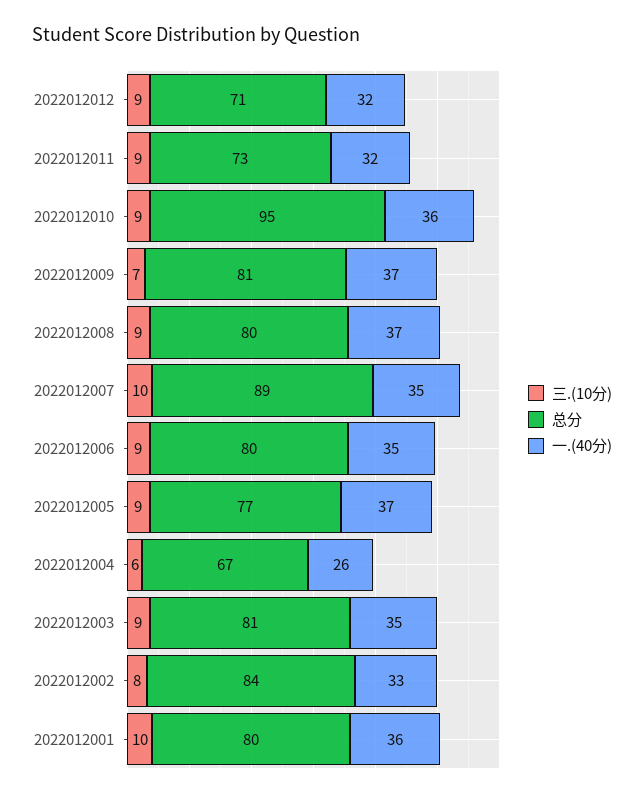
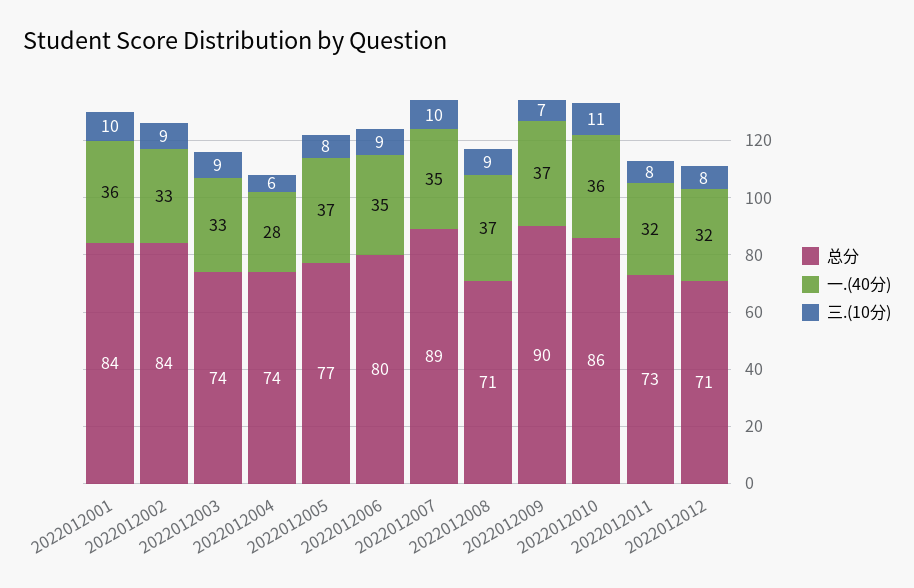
  {
    "三.(10分)": {
-     "2022012012": 9,
+     "2022012012": 8,
-     "2022012011": 9,
+     "2022012011": 8,
-     "2022012010": 9,
+     "2022012010": 11,
      "2022012009": 7,
      "2022012008": 9,
      "2022012007": 10,
      "2022012006": 9,
-     "2022012005": 9,
+     "2022012005": 8,
      "2022012004": 6,
      "2022012003": 9,
-     "2022012002": 8,
+     "2022012002": 9,
      "2022012001": 10
    },
    "总分": {
      "2022012012": 71,
      "2022012011": 73,
-     "2022012010": 95,
+     "2022012010": 86,
-     "2022012009": 81,
+     "2022012009": 90,
-     "2022012008": 80,
+     "2022012008": 71,
      "2022012007": 89,
      "2022012006": 80,
      "2022012005": 77,
-     "2022012004": 67,
+     "2022012004": 74,
-     "2022012003": 81,
+     "2022012003": 74,
      "2022012002": 84,
-     "2022012001": 80
+     "2022012001": 84
    },
    "一.(40分)": {
      "2022012012": 32,
      "2022012011": 32,
      "2022012010": 36,
      "2022012009": 37,
      "2022012008": 37,
      "2022012007": 35,
      "2022012006": 35,
      "2022012005": 37,
-     "2022012004": 26,
+     "2022012004": 28,
-     "2022012003": 35,
+     "2022012003": 33,
      "2022012002": 33,
      "2022012001": 36
    }
  }

